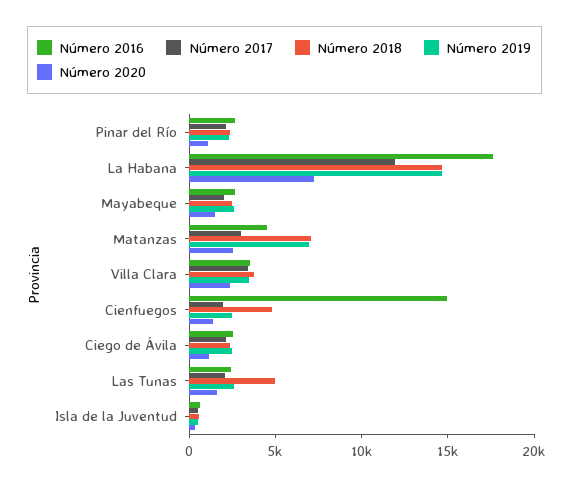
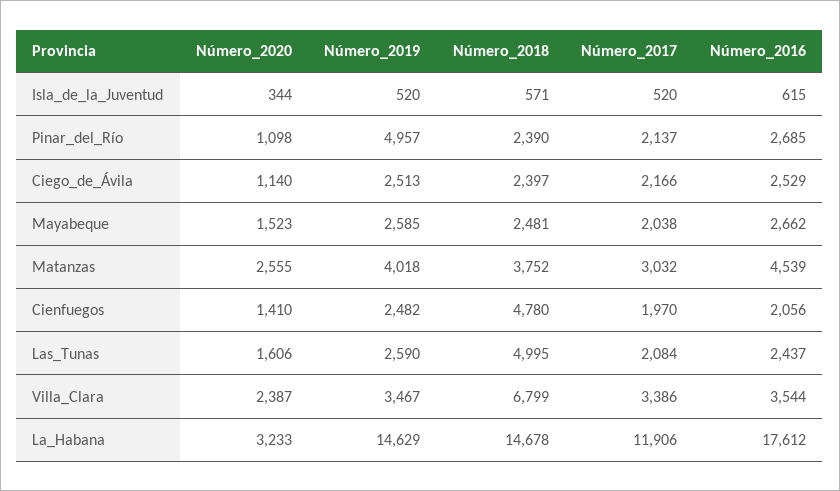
  {
    "Número 2016": {
      "Pinar del Río": 2685,
      "La Habana": 17612,
      "Mayabeque": 2662,
      "Matanzas": 4539,
      "Villa Clara": 3544,
-     "Cienfuegos": 15000,
+     "Cienfuegos": 2056,
      "Ciego de Ávila": 2529,
      "Las Tunas": 2437,
      "Isla de la Juventud": 615
    },
    "Número 2017": {
      "Pinar del Río": 2137,
      "La Habana": 11906,
      "Mayabeque": 2038,
      "Matanzas": 3032,
      "Villa Clara": 3386,
      "Cienfuegos": 1970,
      "Ciego de Ávila": 2166,
      "Las Tunas": 2084,
      "Isla de la Juventud": 520
    },
    "Número 2018": {
      "Pinar del Río": 2390,
      "La Habana": 14678,
      "Mayabeque": 2481,
-     "Matanzas": 7000,
+     "Matanzas": 3752,
-     "Villa Clara": 4000,
+     "Villa Clara": 6799,
      "Cienfuegos": 4780,
      "Ciego de Ávila": 2397,
      "Las Tunas": 4995,
      "Isla de la Juventud": 571
    },
    "Número 2019": {
-     "Pinar del Río": 2000,
+     "Pinar del Río": 4957,
      "La Habana": 14629,
      "Mayabeque": 2585,
-     "Matanzas": 7000,
+     "Matanzas": 4018,
      "Villa Clara": 3467,
      "Cienfuegos": 2482,
      "Ciego de Ávila": 2513,
      "Las Tunas": 2590,
      "Isla de la Juventud": 520
    },
    "Número 2020": {
      "Pinar del Río": 1098,
-     "La Habana": 7000,
+     "La Habana": 3233,
      "Mayabeque": 1523,
      "Matanzas": 2555,
      "Villa Clara": 2387,
      "Cienfuegos": 1410,
      "Ciego de Ávila": 1140,
      "Las Tunas": 1606,
      "Isla de la Juventud": 344
    }
  }

